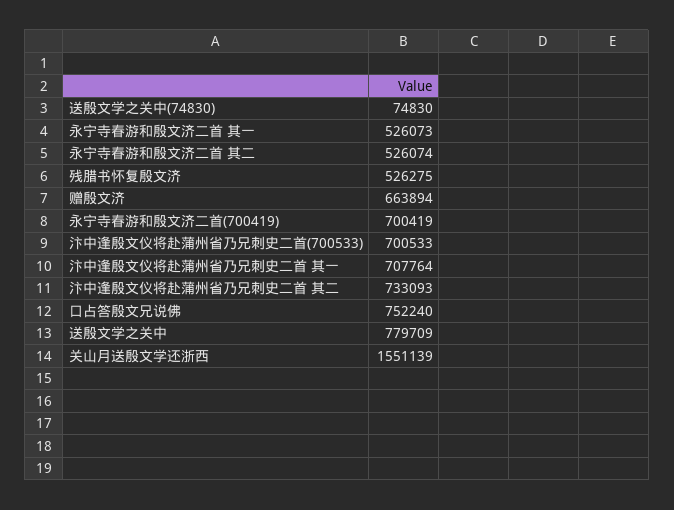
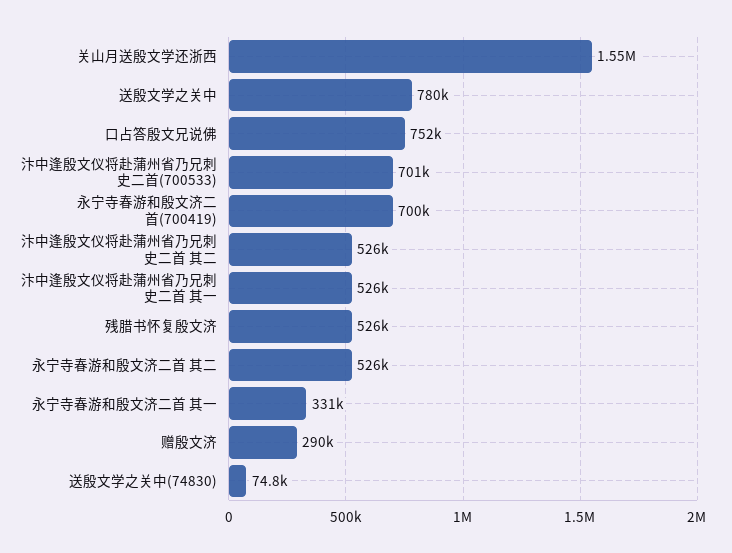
  {
    "送殷文学之关中(74830)": 74830,
-   "永宁寺春游和殷文济二首 其一": 526073,
+   "永宁寺春游和殷文济二首 其一": 331000,
    "永宁寺春游和殷文济二首 其二": 526074,
    "残腊书怀复殷文济": 526275,
-   "赠殷文济": 663894,
+   "赠殷文济": 290000,
    "永宁寺春游和殷文济二首(700419)": 700419,
    "汴中逢殷文仪将赴蒲州省乃兄刺史二首(700533)": 700533,
-   "汴中逢殷文仪将赴蒲州省乃兄刺史二首 其一": 707764,
+   "汴中逢殷文仪将赴蒲州省乃兄刺史二首 其一": 526000,
-   "汴中逢殷文仪将赴蒲州省乃兄刺史二首 其二": 733093,
+   "汴中逢殷文仪将赴蒲州省乃兄刺史二首 其二": 526000,
    "口占答殷文兄说佛": 752240,
    "送殷文学之关中": 779709,
    "关山月送殷文学还浙西": 1551139
  }

